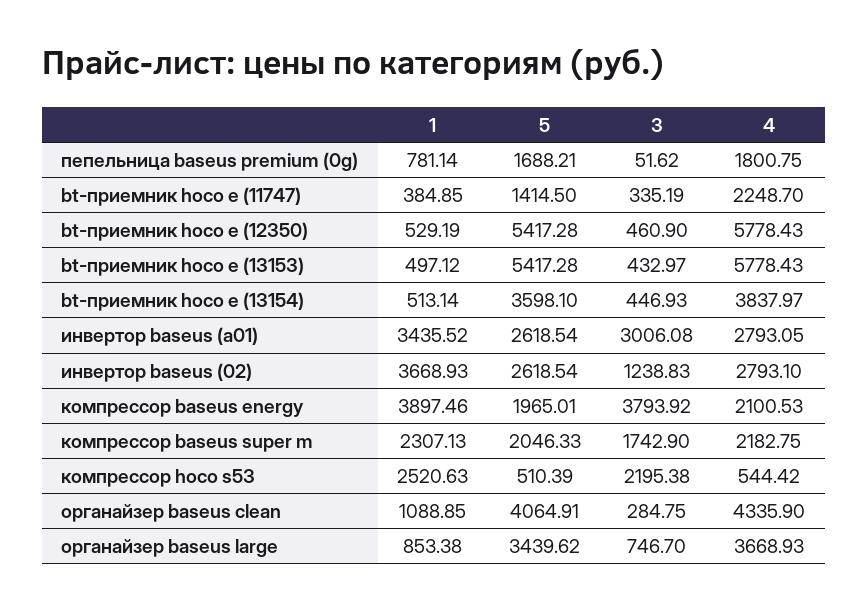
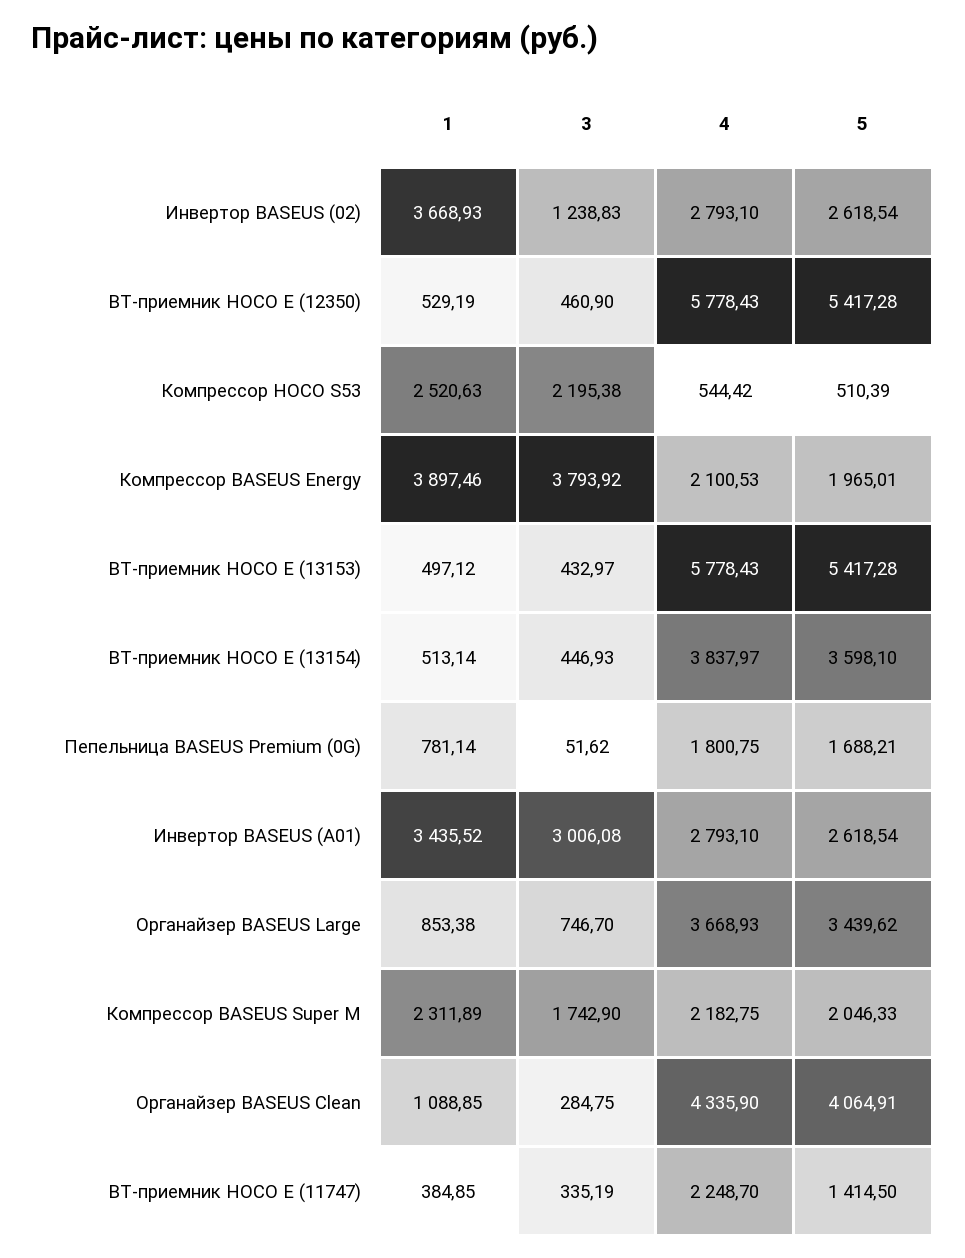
  {
    "1": {
      "пепельница baseus premium (0g)": 781.14,
      "bt-приемник hoco e (11747)": 384.85,
      "bt-приемник hoco e (12350)": 529.19,
      "bt-приемник hoco e (13153)": 497.12,
      "bt-приемник hoco e (13154)": 513.14,
      "инвертор baseus (a01)": 3435.52,
      "инвертор baseus (02)": 3668.93,
      "компрессор baseus energy": 3897.46,
-     "компрессор baseus super m": 2307.13,
+     "компрессор baseus super m": 2311.89,
      "компрессор hoco s53": 2520.63,
      "органайзер baseus clean": 1088.85,
      "органайзер baseus large": 853.38
    },
    "5": {
      "пепельница baseus premium (0g)": 1688.21,
      "bt-приемник hoco e (11747)": 1414.5,
      "bt-приемник hoco e (12350)": 5417.28,
      "bt-приемник hoco e (13153)": 5417.28,
      "bt-приемник hoco e (13154)": 3598.1,
      "инвертор baseus (a01)": 2618.54,
      "инвертор baseus (02)": 2618.54,
      "компрессор baseus energy": 1965.01,
      "компрессор baseus super m": 2046.33,
      "компрессор hoco s53": 510.39,
      "органайзер baseus clean": 4064.91,
      "органайзер baseus large": 3439.62
    },
    "3": {
      "пепельница baseus premium (0g)": 51.62,
      "bt-приемник hoco e (11747)": 335.19,
      "bt-приемник hoco e (12350)": 460.9,
      "bt-приемник hoco e (13153)": 432.97,
      "bt-приемник hoco e (13154)": 446.93,
      "инвертор baseus (a01)": 3006.08,
      "инвертор baseus (02)": 1238.83,
      "компрессор baseus energy": 3793.92,
      "компрессор baseus super m": 1742.9,
      "компрессор hoco s53": 2195.38,
      "органайзер baseus clean": 284.75,
      "органайзер baseus large": 746.7
    },
    "4": {
      "пепельница baseus premium (0g)": 1800.75,
      "bt-приемник hoco e (11747)": 2248.7,
      "bt-приемник hoco e (12350)": 5778.43,
      "bt-приемник hoco e (13153)": 5778.43,
      "bt-приемник hoco e (13154)": 3837.97,
-     "инвертор baseus (a01)": 2793.05,
+     "инвертор baseus (a01)": 2793.1,
      "инвертор baseus (02)": 2793.1,
      "компрессор baseus energy": 2100.53,
      "компрессор baseus super m": 2182.75,
      "компрессор hoco s53": 544.42,
      "органайзер baseus clean": 4335.9,
      "органайзер baseus large": 3668.93
    }
  }

